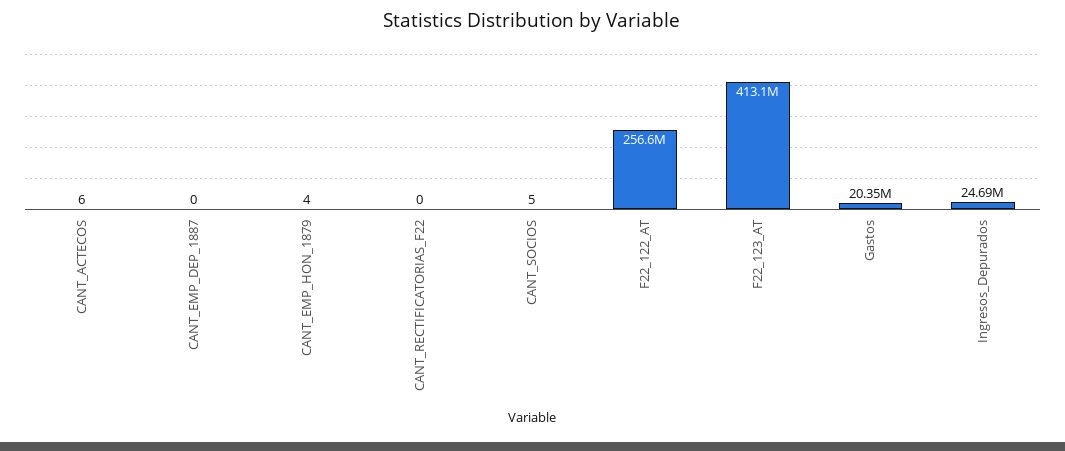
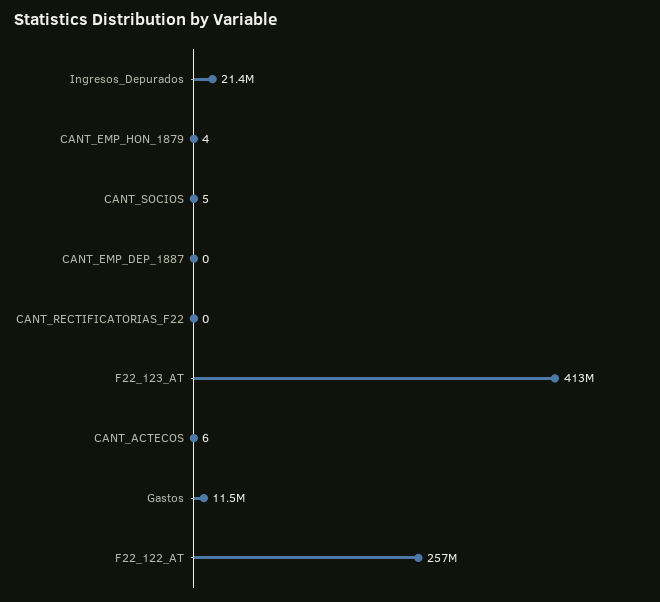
  {
    "CANT_ACTECOS": 6,
    "CANT_EMP_DEP_1887": 0,
    "CANT_EMP_HON_1879": 4,
    "CANT_RECTIFICATORIAS_F22": 0,
    "CANT_SOCIOS": 5,
    "F22_122_AT": 256600000,
    "F22_123_AT": 413100000,
-   "Gastos": 20350000,
+   "Gastos": 11500000,
-   "Ingresos_Depurados": 24690000
+   "Ingresos_Depurados": 21400000
  }

